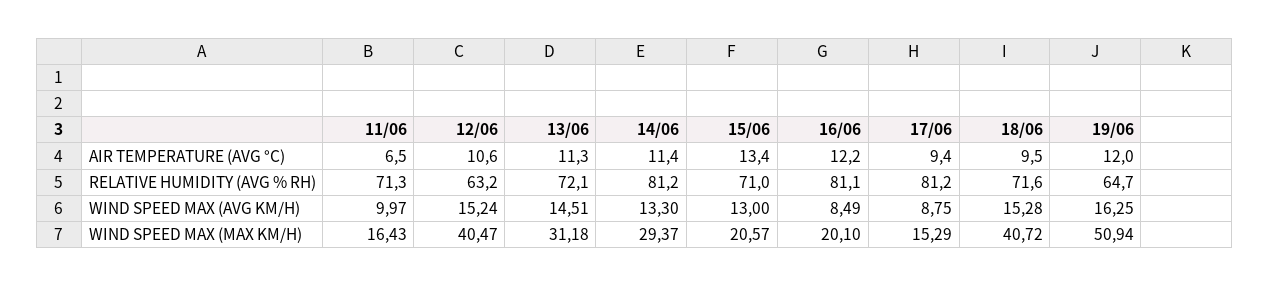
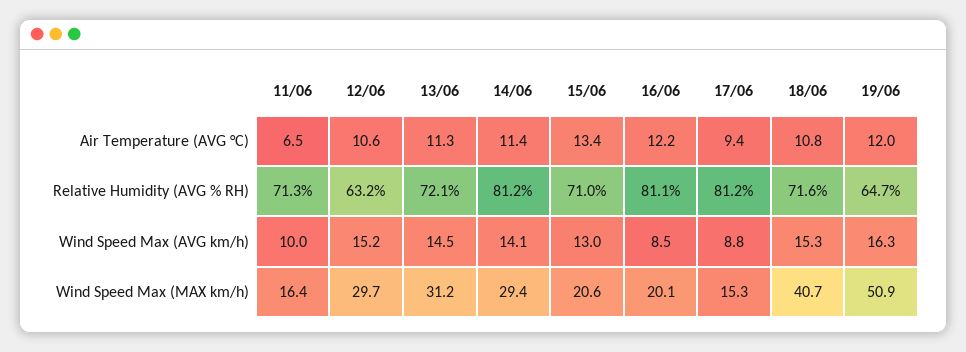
  {
    "11/06": {
      "AIR TEMPERATURE (AVG °C)": 6.5,
      "RELATIVE HUMIDITY (AVG % RH)": 71.3,
      "WIND SPEED MAX (AVG KM/H)": 9.97,
      "WIND SPEED MAX (MAX KM/H)": 16.43
    },
    "12/06": {
      "AIR TEMPERATURE (AVG °C)": 10.6,
      "RELATIVE HUMIDITY (AVG % RH)": 63.2,
      "WIND SPEED MAX (AVG KM/H)": 15.24,
-     "WIND SPEED MAX (MAX KM/H)": 40.47
+     "WIND SPEED MAX (MAX KM/H)": 29.7
    },
    "13/06": {
      "AIR TEMPERATURE (AVG °C)": 11.3,
      "RELATIVE HUMIDITY (AVG % RH)": 72.1,
      "WIND SPEED MAX (AVG KM/H)": 14.51,
      "WIND SPEED MAX (MAX KM/H)": 31.18
    },
    "14/06": {
      "AIR TEMPERATURE (AVG °C)": 11.4,
      "RELATIVE HUMIDITY (AVG % RH)": 81.2,
-     "WIND SPEED MAX (AVG KM/H)": 13.3,
+     "WIND SPEED MAX (AVG KM/H)": 14.1,
      "WIND SPEED MAX (MAX KM/H)": 29.37
    },
    "15/06": {
      "AIR TEMPERATURE (AVG °C)": 13.4,
      "RELATIVE HUMIDITY (AVG % RH)": 71,
      "WIND SPEED MAX (AVG KM/H)": 13,
      "WIND SPEED MAX (MAX KM/H)": 20.57
    },
    "16/06": {
      "AIR TEMPERATURE (AVG °C)": 12.2,
      "RELATIVE HUMIDITY (AVG % RH)": 81.1,
      "WIND SPEED MAX (AVG KM/H)": 8.49,
      "WIND SPEED MAX (MAX KM/H)": 20.1
    },
    "17/06": {
      "AIR TEMPERATURE (AVG °C)": 9.4,
      "RELATIVE HUMIDITY (AVG % RH)": 81.2,
      "WIND SPEED MAX (AVG KM/H)": 8.75,
      "WIND SPEED MAX (MAX KM/H)": 15.29
    },
    "18/06": {
-     "AIR TEMPERATURE (AVG °C)": 9.5,
+     "AIR TEMPERATURE (AVG °C)": 10.8,
      "RELATIVE HUMIDITY (AVG % RH)": 71.6,
      "WIND SPEED MAX (AVG KM/H)": 15.28,
      "WIND SPEED MAX (MAX KM/H)": 40.72
    },
    "19/06": {
      "AIR TEMPERATURE (AVG °C)": 12,
      "RELATIVE HUMIDITY (AVG % RH)": 64.7,
      "WIND SPEED MAX (AVG KM/H)": 16.25,
      "WIND SPEED MAX (MAX KM/H)": 50.94
    }
  }

